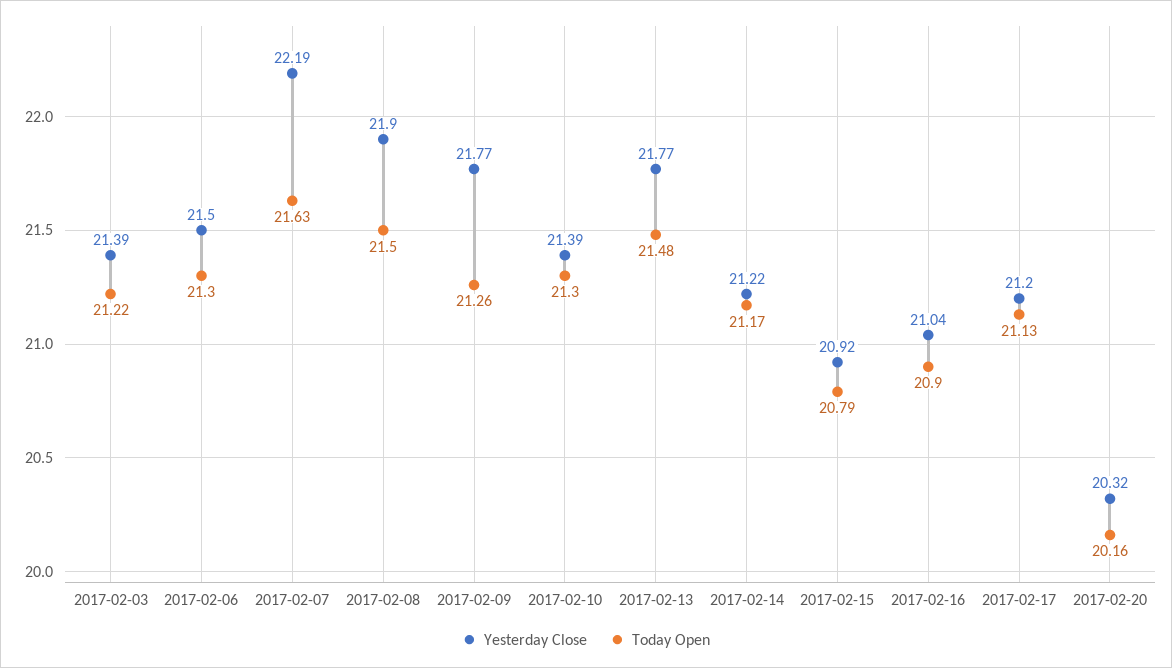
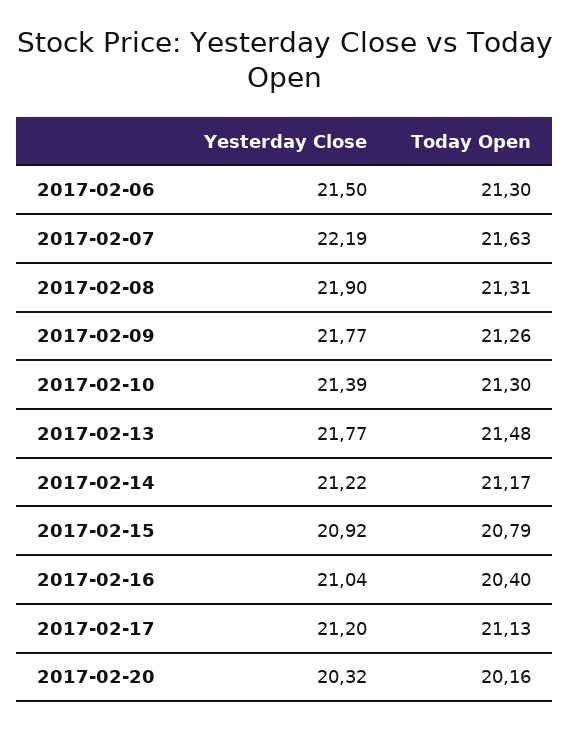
  {
    "Yesterday Close": {
-     "2017-02-03": 21.39,
      "2017-02-06": 21.5,
      "2017-02-07": 22.19,
      "2017-02-08": 21.9,
      "2017-02-09": 21.77,
      "2017-02-10": 21.39,
      "2017-02-13": 21.77,
      "2017-02-14": 21.22,
      "2017-02-15": 20.92,
      "2017-02-16": 21.04,
      "2017-02-17": 21.2,
      "2017-02-20": 20.32
    },
    "Today Open": {
-     "2017-02-03": 21.22,
      "2017-02-06": 21.3,
      "2017-02-07": 21.63,
-     "2017-02-08": 21.5,
+     "2017-02-08": 21.31,
      "2017-02-09": 21.26,
      "2017-02-10": 21.3,
      "2017-02-13": 21.48,
      "2017-02-14": 21.17,
      "2017-02-15": 20.79,
-     "2017-02-16": 20.9,
+     "2017-02-16": 20.4,
      "2017-02-17": 21.13,
      "2017-02-20": 20.16
    }
  }

